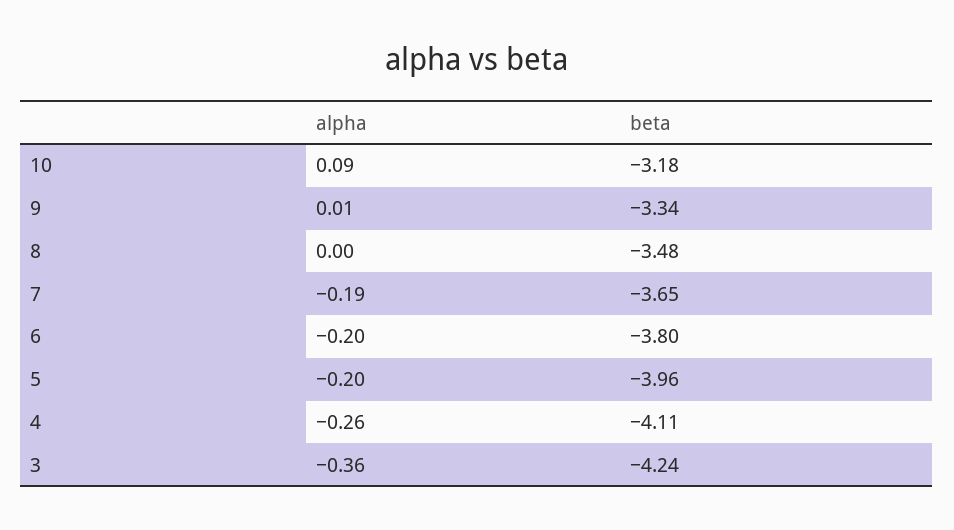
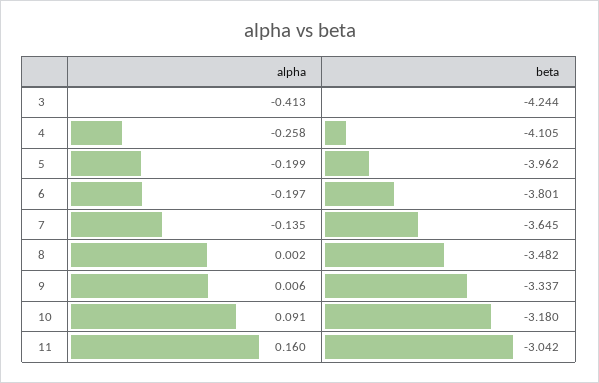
  {
    "alpha": {
      "10": 0.091,
      "9": 0.006,
      "8": 0.002,
-     "7": -0.19,
+     "7": -0.135,
      "6": -0.197,
      "5": -0.199,
      "4": -0.258,
-     "3": -0.36
+     "3": -0.413,
+     "11": 0.16
    },
    "beta": {
      "10": -3.18,
      "9": -3.337,
      "8": -3.482,
      "7": -3.645,
      "6": -3.801,
      "5": -3.962,
      "4": -4.105,
-     "3": -4.244
+     "3": -4.244,
+     "11": -3.042
    }
  }

